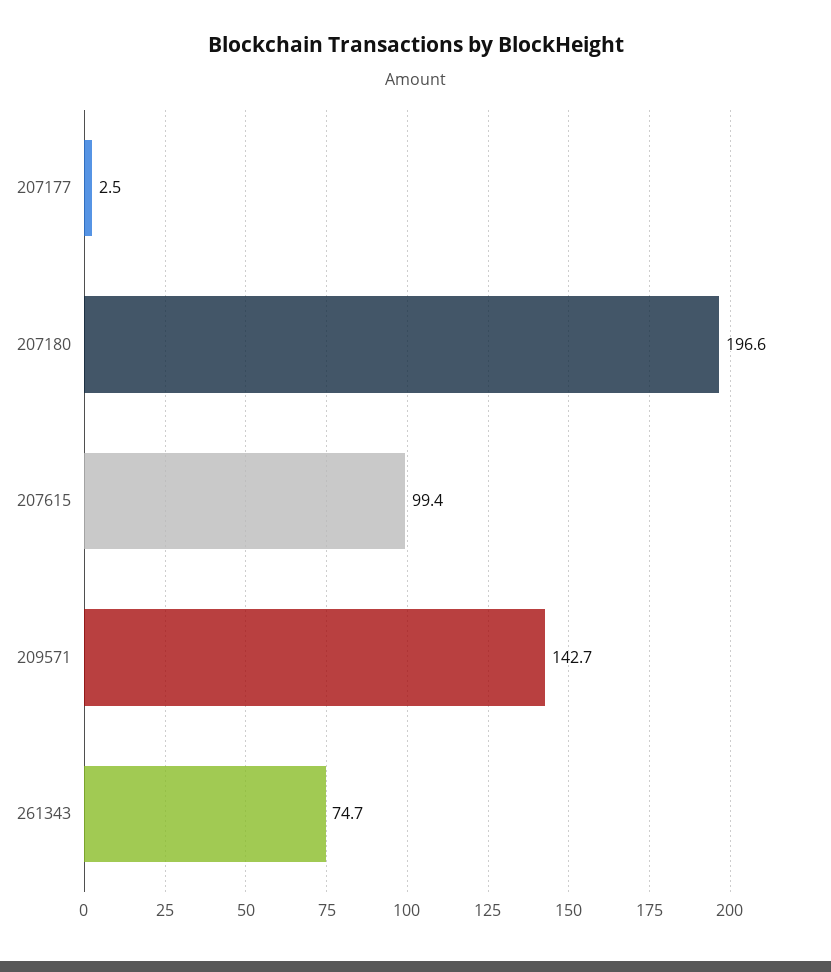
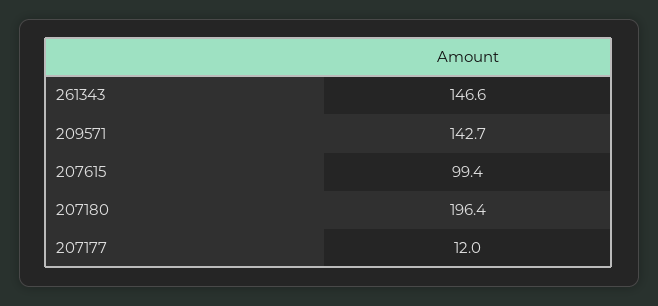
  {
-   "207177": 2.5,
+   "207177": 12,
-   "207180": 196.6,
+   "207180": 196.4,
    "207615": 99.4,
    "209571": 142.7,
-   "261343": 74.7
+   "261343": 146.6
  }

